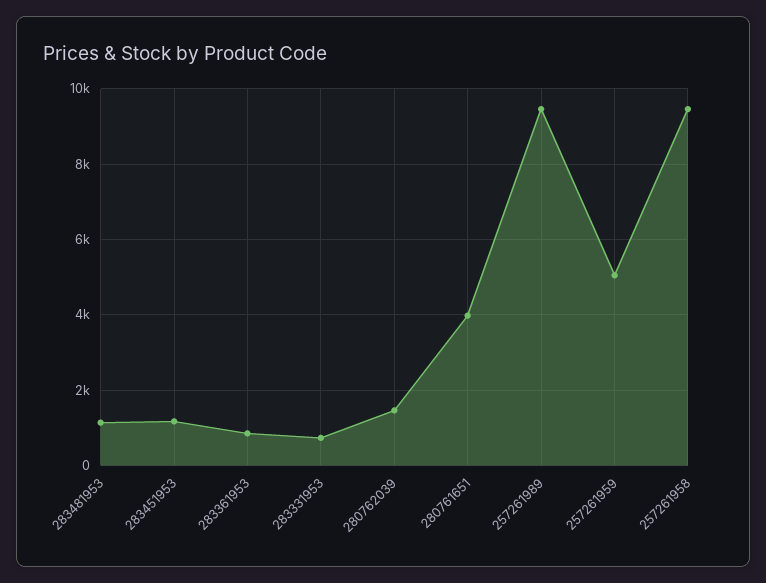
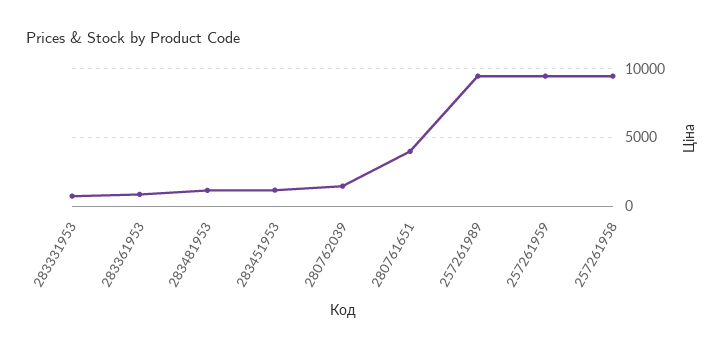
  {
    "283481953": 1200,
    "283451953": 1200,
    "283361953": 800,
    "283331953": 800,
    "280762039": 1400,
    "280761651": 4000,
    "257261989": 9400,
-   "257261959": 5000,
+   "257261959": 9500,
    "257261958": 9400
  }

